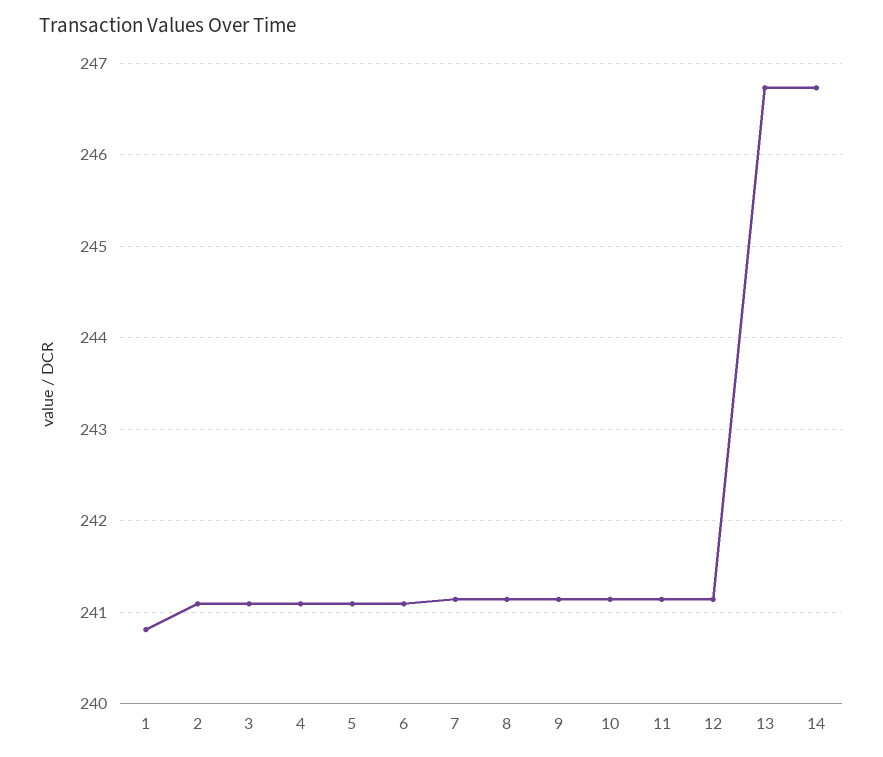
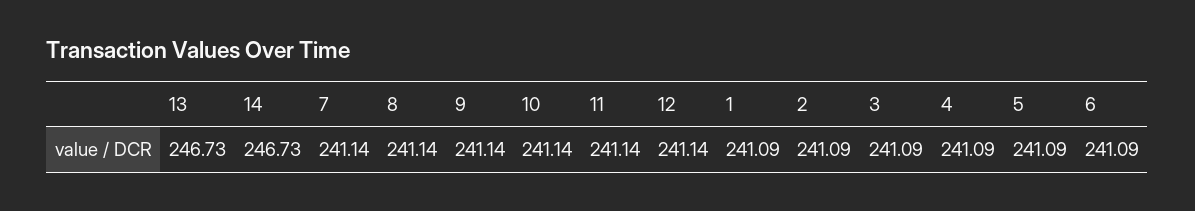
  {
-   "1": 240.8,
+   "1": 241.09,
    "2": 241.09,
    "3": 241.09,
    "4": 241.09,
    "5": 241.09,
    "6": 241.09,
    "7": 241.14,
    "8": 241.14,
    "9": 241.14,
    "10": 241.14,
    "11": 241.14,
    "12": 241.14,
    "13": 246.73,
    "14": 246.73
  }

